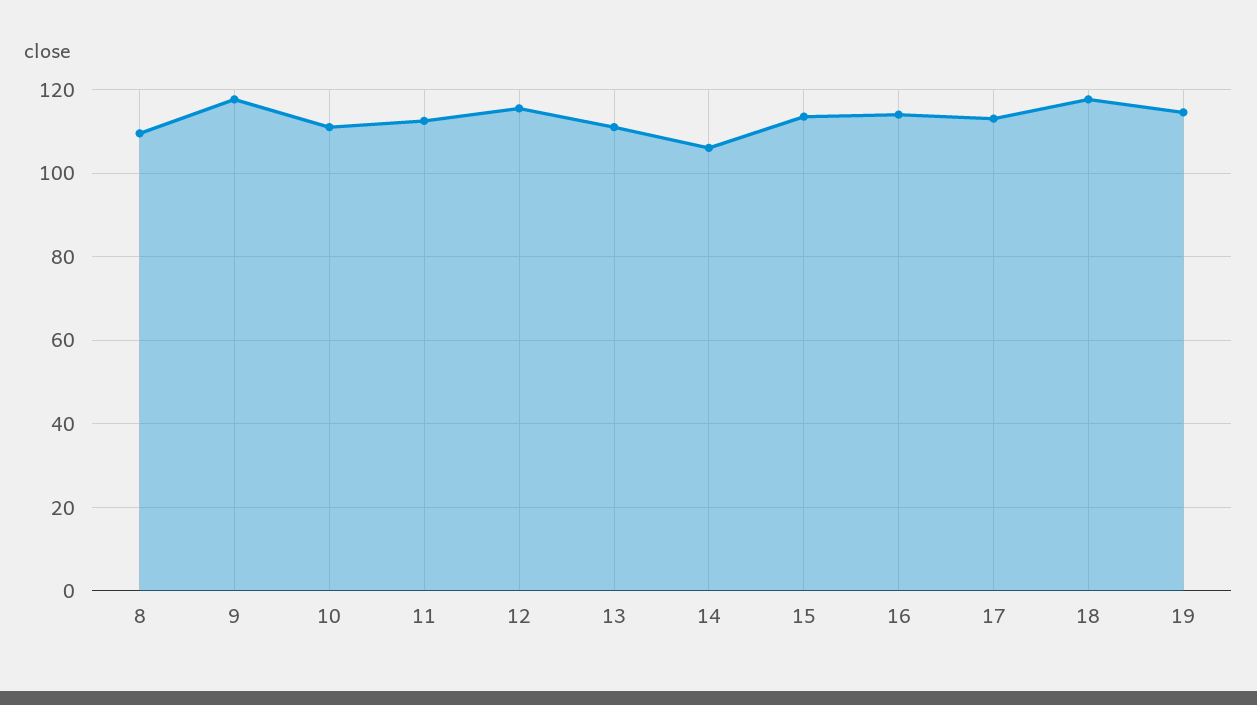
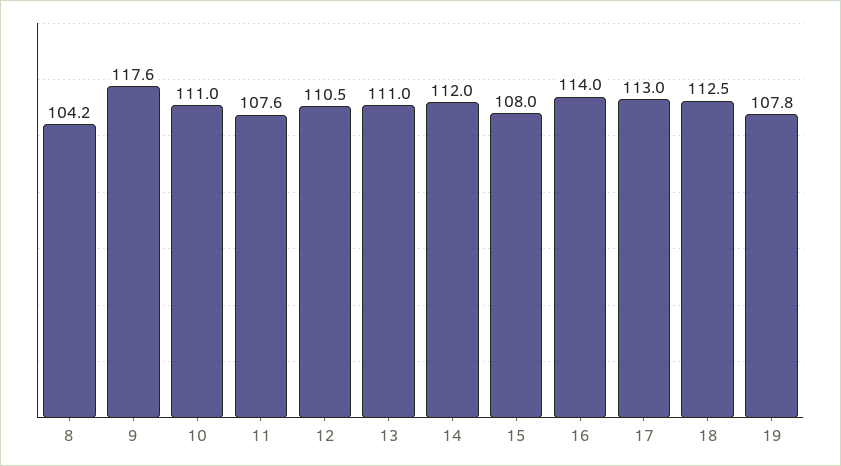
  {
-   "8": 110,
+   "8": 104.2,
    "9": 117.6,
    "10": 111,
-   "11": 112,
+   "11": 107.6,
-   "12": 116,
+   "12": 110.5,
    "13": 111,
-   "14": 106,
+   "14": 112,
-   "15": 114,
+   "15": 108,
    "16": 114,
    "17": 113,
-   "18": 118,
+   "18": 112.5,
-   "19": 114
+   "19": 107.8
  }

